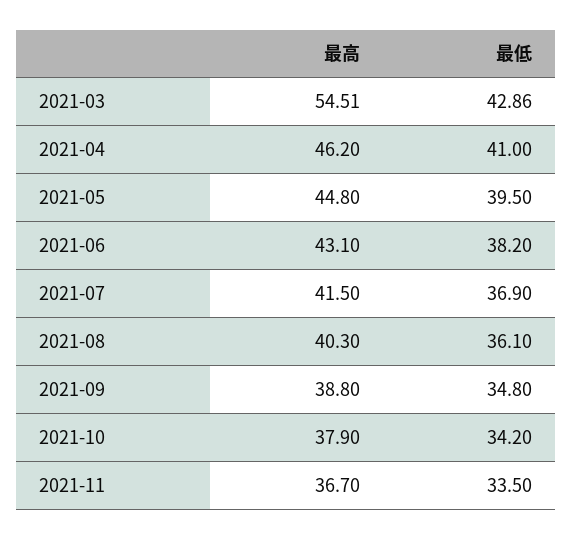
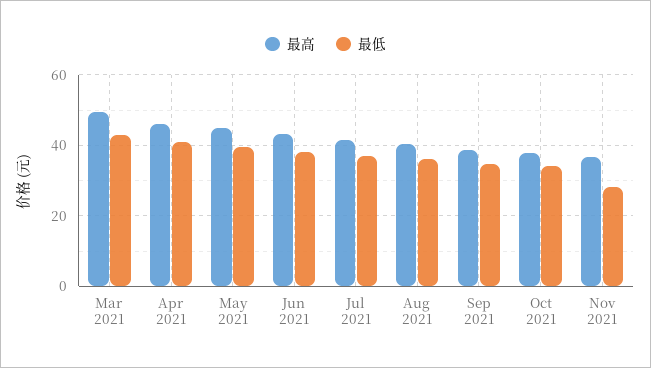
  {
    "最高": {
-     "2021-03": 54.51,
+     "2021-03": 50,
      "2021-04": 46.2,
      "2021-05": 44.8,
      "2021-06": 43.1,
      "2021-07": 41.5,
      "2021-08": 40.3,
      "2021-09": 38.8,
      "2021-10": 37.9,
      "2021-11": 36.7
    },
    "最低": {
      "2021-03": 42.86,
      "2021-04": 41,
      "2021-05": 39.5,
      "2021-06": 38.2,
      "2021-07": 36.9,
      "2021-08": 36.1,
      "2021-09": 34.8,
      "2021-10": 34.2,
-     "2021-11": 33.5
+     "2021-11": 28
    }
  }

